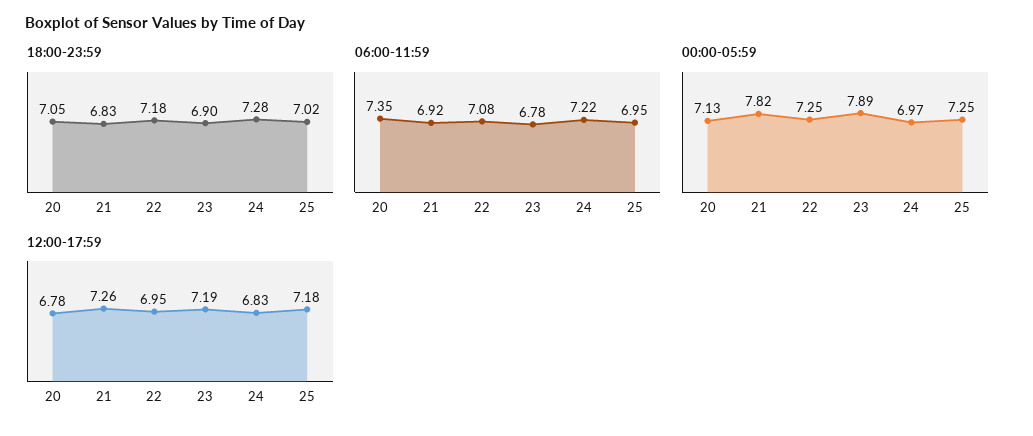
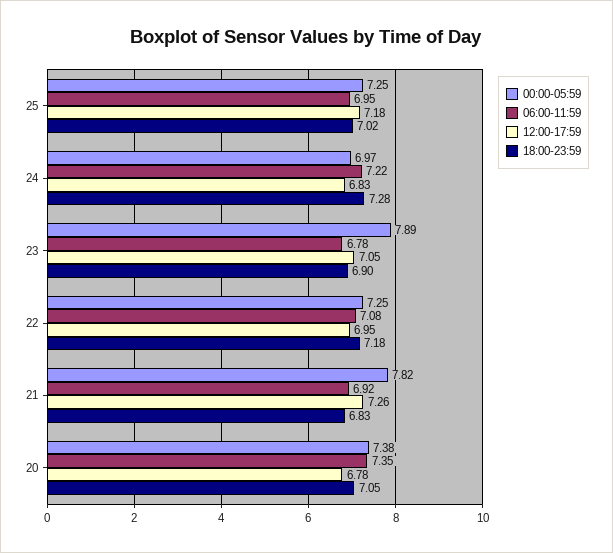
  {
    "18:00-23:59": {
      "20": 7.05,
      "21": 6.83,
      "22": 7.18,
      "23": 6.9,
      "24": 7.28,
      "25": 7.02
    },
    "06:00-11:59": {
      "20": 7.35,
      "21": 6.92,
      "22": 7.08,
      "23": 6.78,
      "24": 7.22,
      "25": 6.95
    },
    "00:00-05:59": {
-     "20": 7.13,
+     "20": 7.38,
      "21": 7.82,
      "22": 7.25,
      "23": 7.89,
      "24": 6.97,
      "25": 7.25
    },
    "12:00-17:59": {
      "20": 6.78,
      "21": 7.26,
      "22": 6.95,
-     "23": 7.19,
+     "23": 7.05,
      "24": 6.83,
      "25": 7.18
    }
  }

